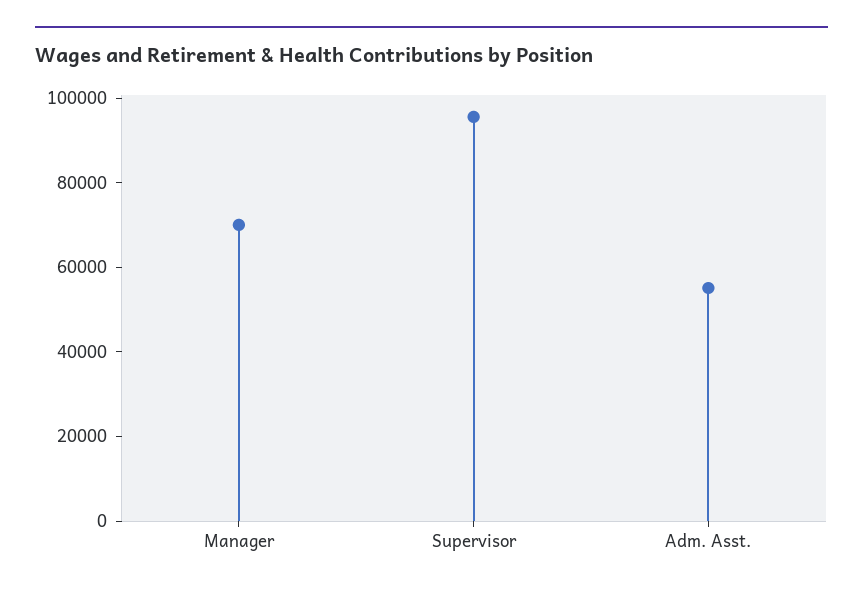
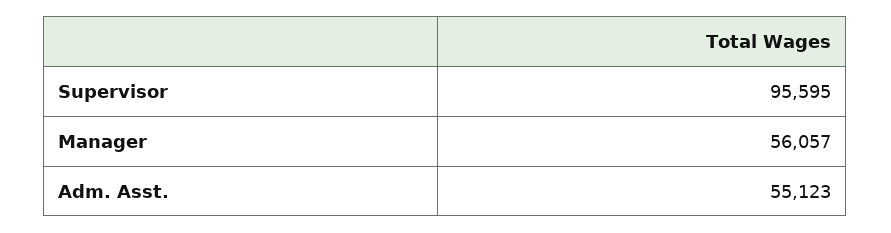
  {
-   "Manager": 70000,
+   "Manager": 56057,
    "Supervisor": 95595,
    "Adm. Asst.": 55123
  }

